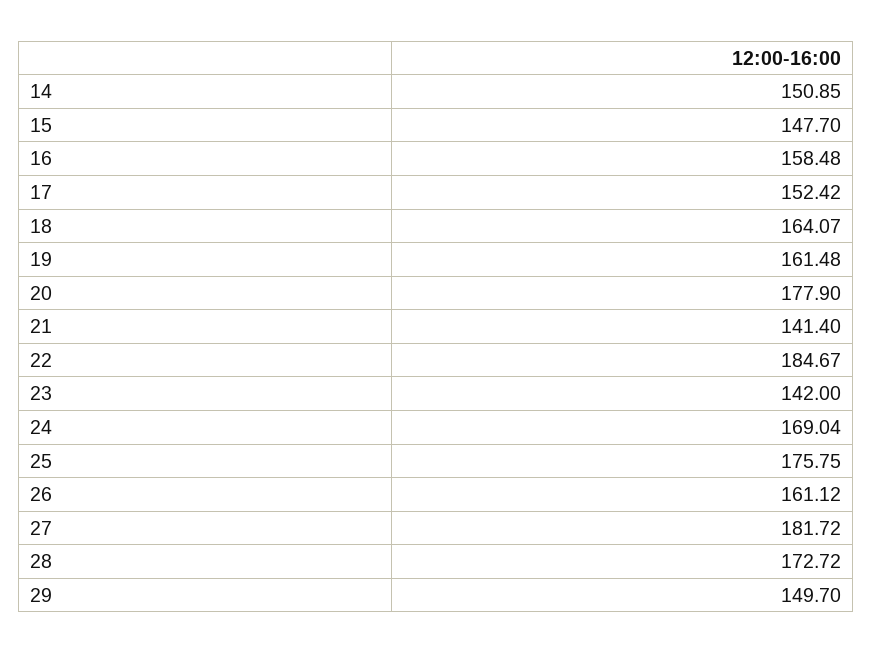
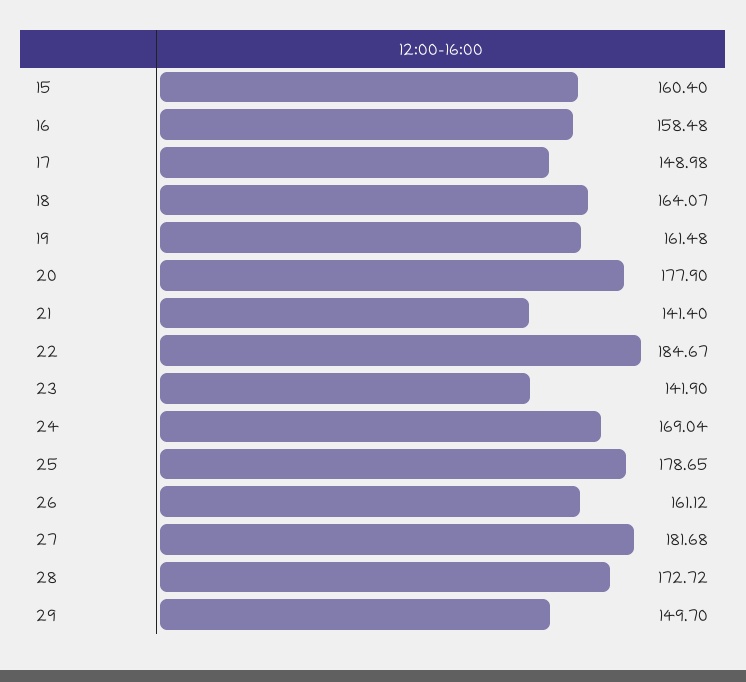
  {
-   "14": 150.85,
-   "15": 147.7,
+   "15": 160.4,
    "16": 158.48,
-   "17": 152.42,
+   "17": 148.98,
    "18": 164.07,
    "19": 161.48,
    "20": 177.9,
    "21": 141.4,
    "22": 184.67,
-   "23": 142,
+   "23": 141.9,
    "24": 169.04,
-   "25": 175.75,
+   "25": 178.65,
    "26": 161.12,
-   "27": 181.72,
+   "27": 181.68,
    "28": 172.72,
    "29": 149.7
  }

